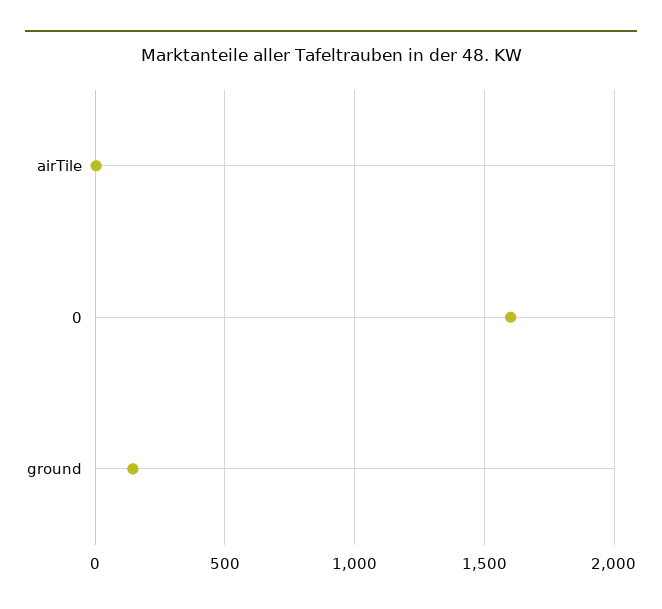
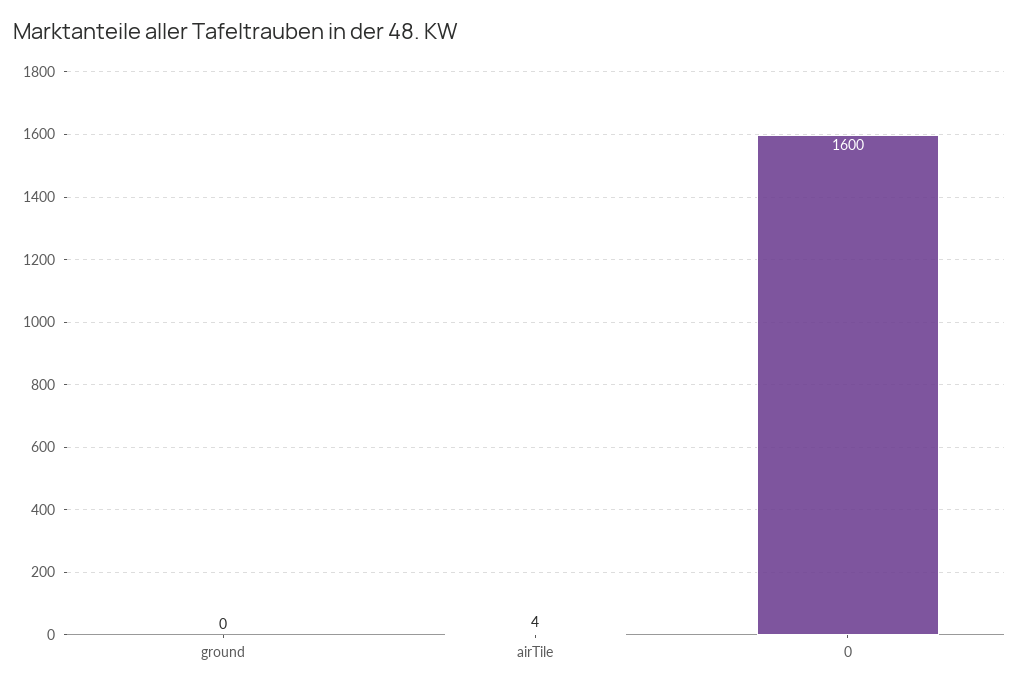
  {
    "airTile": 4,
    "0": 1600,
-   "ground": 150
+   "ground": 0
  }

